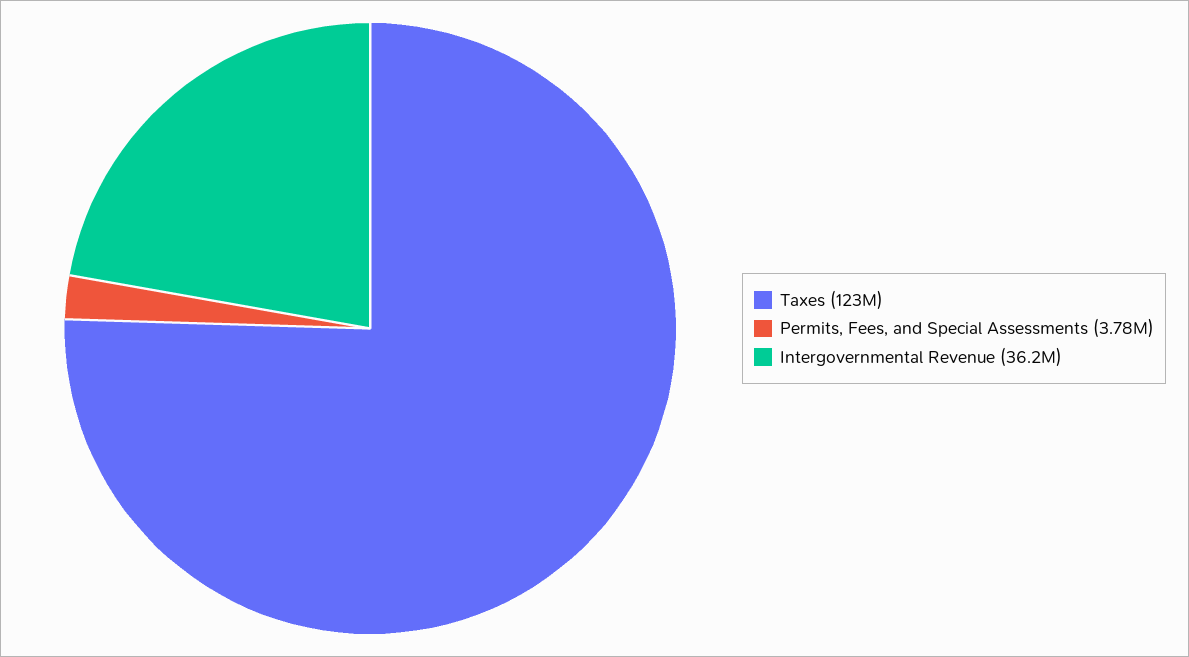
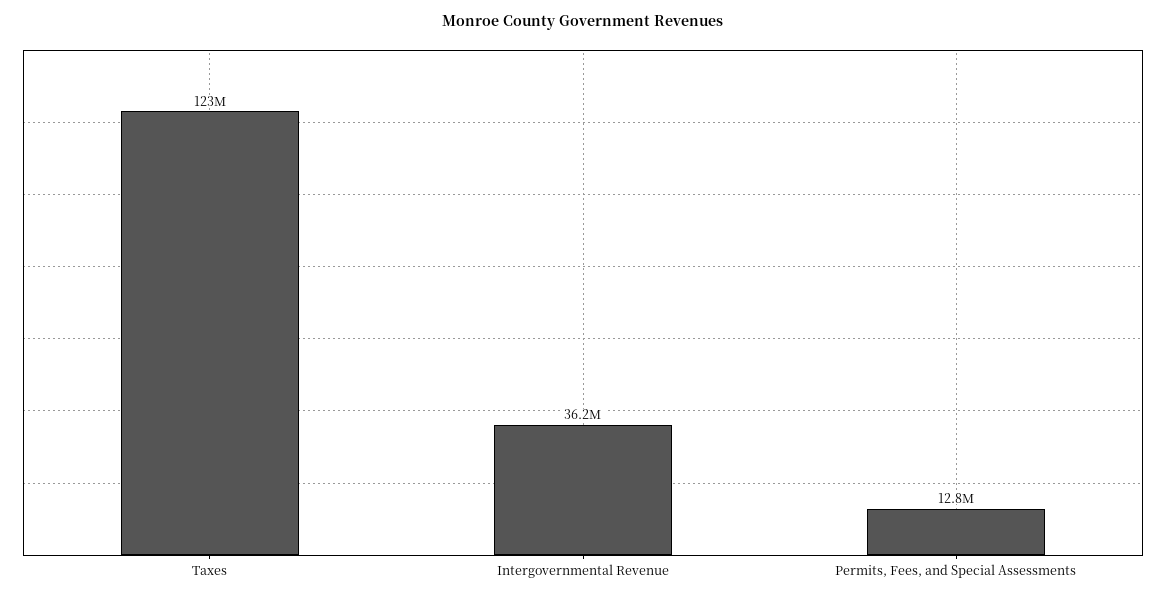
  {
    "Taxes": 123000000,
-   "Permits, Fees, and Special Assessments": 3780000,
+   "Permits, Fees, and Special Assessments": 12800000,
    "Intergovernmental Revenue": 36200000
  }

